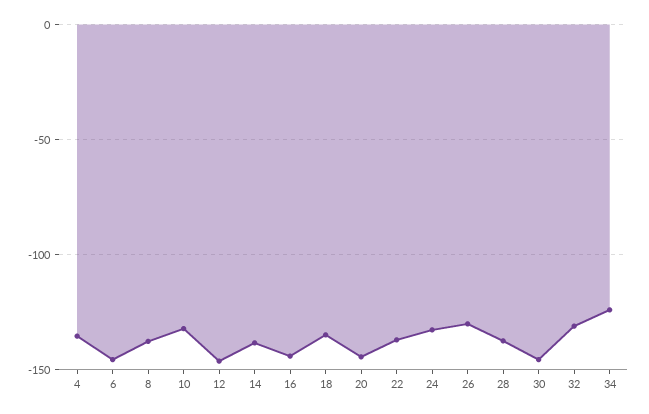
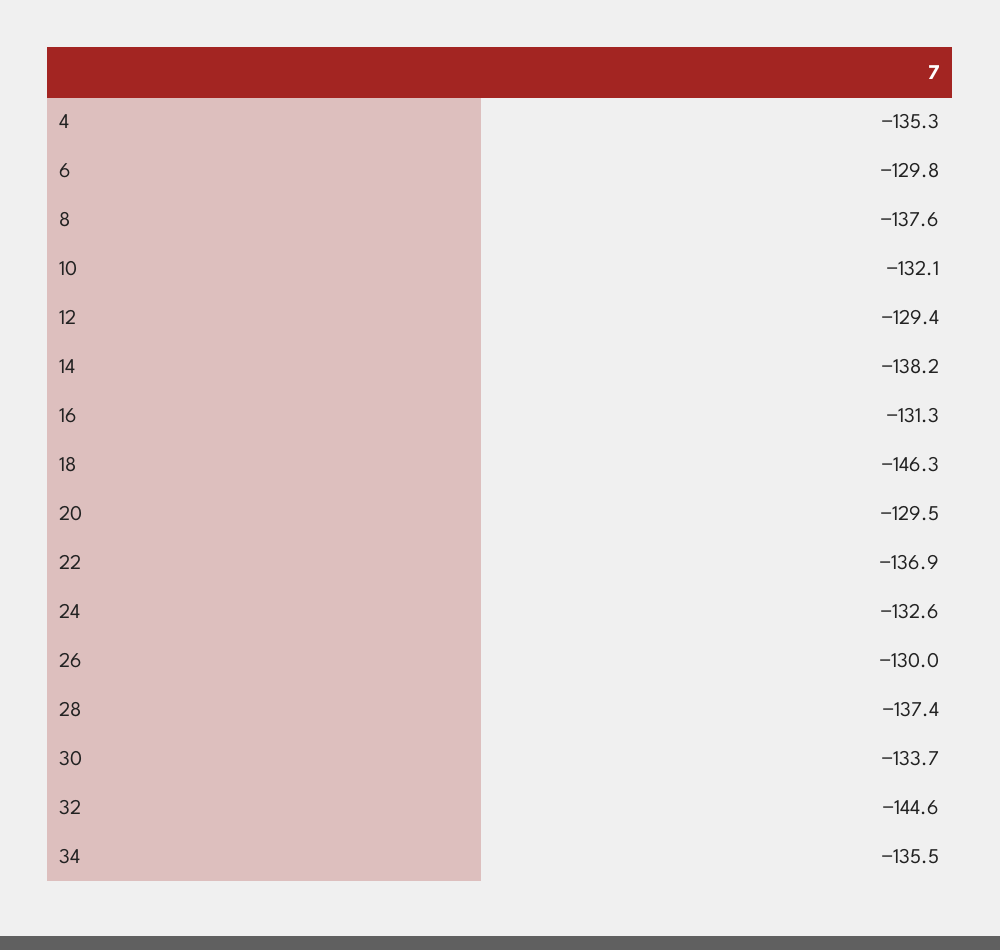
  {
    "4": -135.3,
-   "6": -145,
+   "6": -129.8,
    "8": -137.6,
    "10": -132.1,
-   "12": -145,
+   "12": -129.4,
    "14": -138.2,
-   "16": -145,
+   "16": -131.3,
-   "18": -135,
+   "18": -146.3,
-   "20": -145,
+   "20": -129.5,
    "22": -136.9,
    "24": -132.6,
    "26": -130,
    "28": -137.4,
-   "30": -145,
+   "30": -133.7,
-   "32": -130,
+   "32": -144.6,
-   "34": -125
+   "34": -135.5
  }

